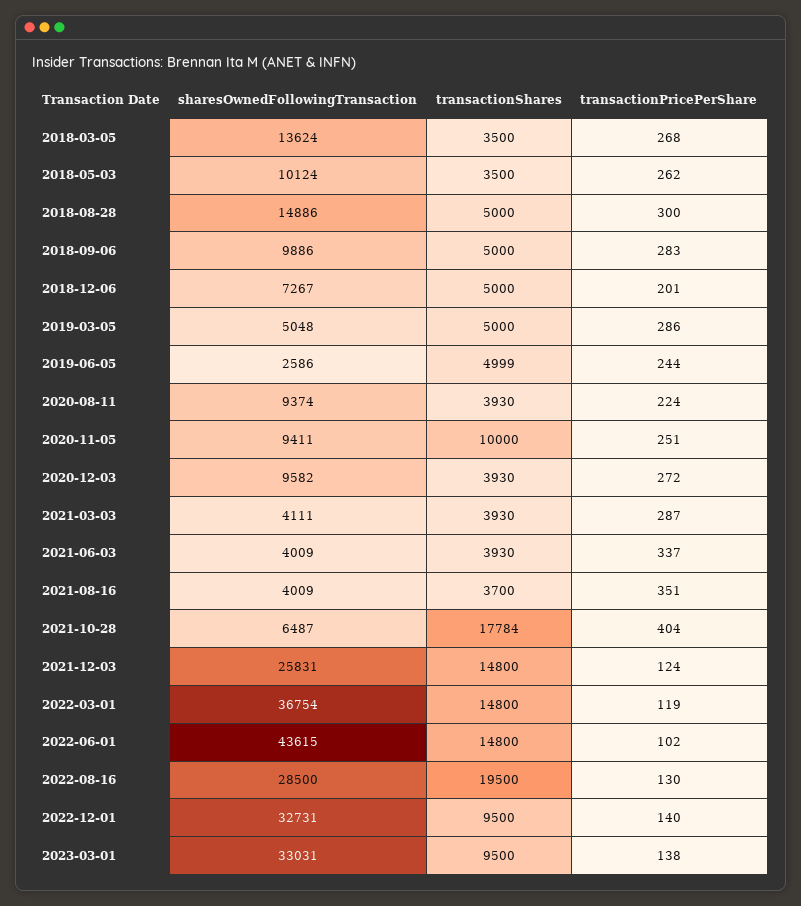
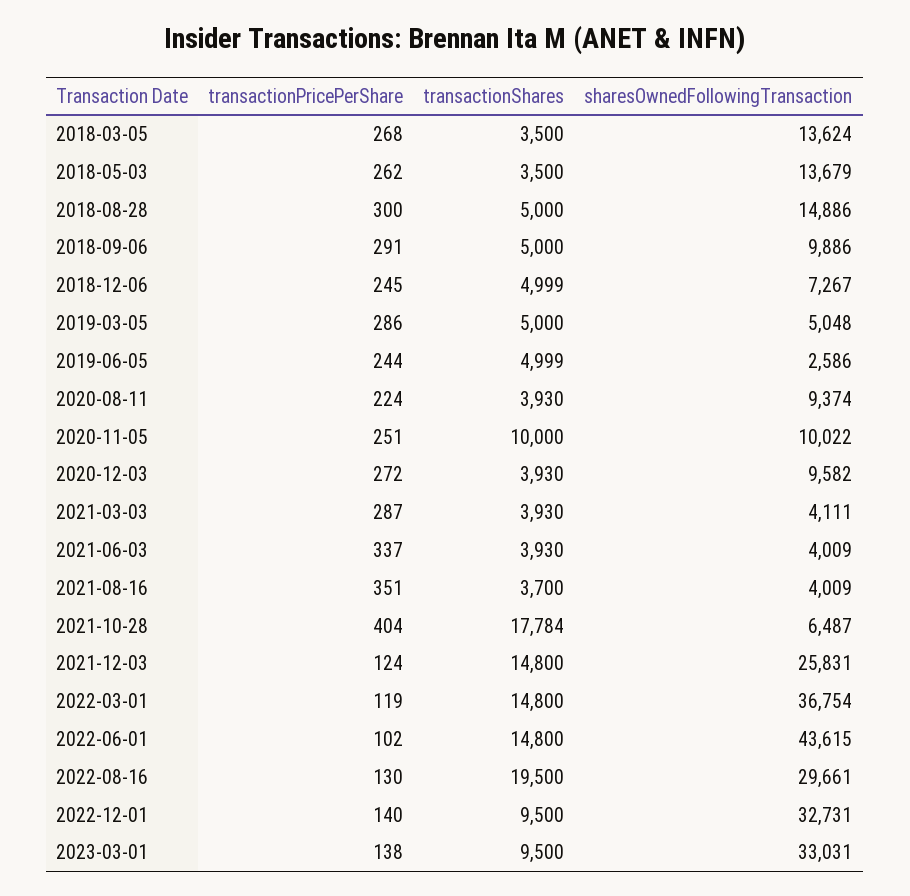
  {
    "sharesOwnedFollowingTransaction": {
      "2018-03-05": 13624,
-     "2018-05-03": 10124,
+     "2018-05-03": 13679,
      "2018-08-28": 14886,
      "2018-09-06": 9886,
      "2018-12-06": 7267,
      "2019-03-05": 5048,
      "2019-06-05": 2586,
      "2020-08-11": 9374,
-     "2020-11-05": 9411,
+     "2020-11-05": 10022,
      "2020-12-03": 9582,
      "2021-03-03": 4111,
      "2021-06-03": 4009,
      "2021-08-16": 4009,
      "2021-10-28": 6487,
      "2021-12-03": 25831,
      "2022-03-01": 36754,
      "2022-06-01": 43615,
-     "2022-08-16": 28500,
+     "2022-08-16": 29661,
      "2022-12-01": 32731,
      "2023-03-01": 33031
    },
    "transactionShares": {
      "2018-03-05": 3500,
      "2018-05-03": 3500,
      "2018-08-28": 5000,
      "2018-09-06": 5000,
-     "2018-12-06": 5000,
+     "2018-12-06": 4999,
      "2019-03-05": 5000,
      "2019-06-05": 4999,
      "2020-08-11": 3930,
      "2020-11-05": 10000,
      "2020-12-03": 3930,
      "2021-03-03": 3930,
      "2021-06-03": 3930,
      "2021-08-16": 3700,
      "2021-10-28": 17784,
      "2021-12-03": 14800,
      "2022-03-01": 14800,
      "2022-06-01": 14800,
      "2022-08-16": 19500,
      "2022-12-01": 9500,
      "2023-03-01": 9500
    },
    "transactionPricePerShare": {
      "2018-03-05": 268,
      "2018-05-03": 262,
      "2018-08-28": 300,
-     "2018-09-06": 283,
+     "2018-09-06": 291,
-     "2018-12-06": 201,
+     "2018-12-06": 245,
      "2019-03-05": 286,
      "2019-06-05": 244,
      "2020-08-11": 224,
      "2020-11-05": 251,
      "2020-12-03": 272,
      "2021-03-03": 287,
      "2021-06-03": 337,
      "2021-08-16": 351,
      "2021-10-28": 404,
      "2021-12-03": 124,
      "2022-03-01": 119,
      "2022-06-01": 102,
      "2022-08-16": 130,
      "2022-12-01": 140,
      "2023-03-01": 138
    }
  }

